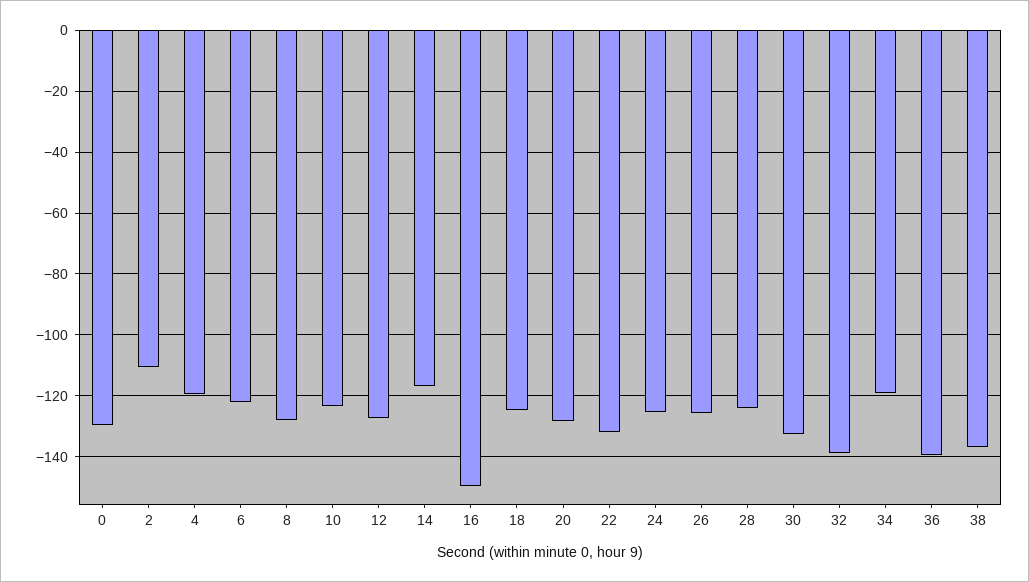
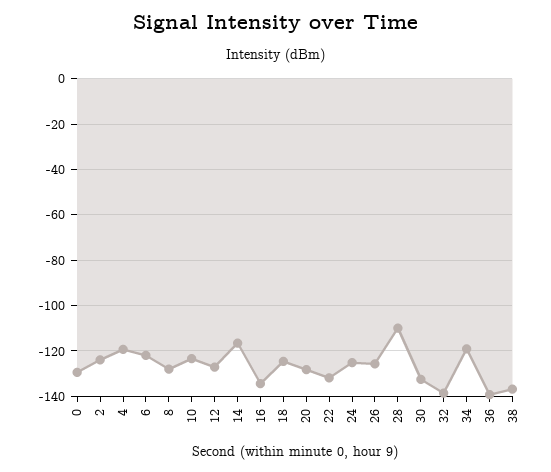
  {
    "0": -130,
-   "2": -110,
+   "2": -125,
    "4": -120,
    "6": -122,
    "8": -128,
    "10": -124,
    "12": -128,
    "14": -116,
-   "16": -150,
+   "16": -135,
    "18": -124,
    "20": -128,
    "22": -132,
    "24": -126,
    "26": -126,
-   "28": -124,
+   "28": -110,
    "30": -132,
    "32": -138,
    "34": -120,
    "36": -140,
    "38": -136
  }

